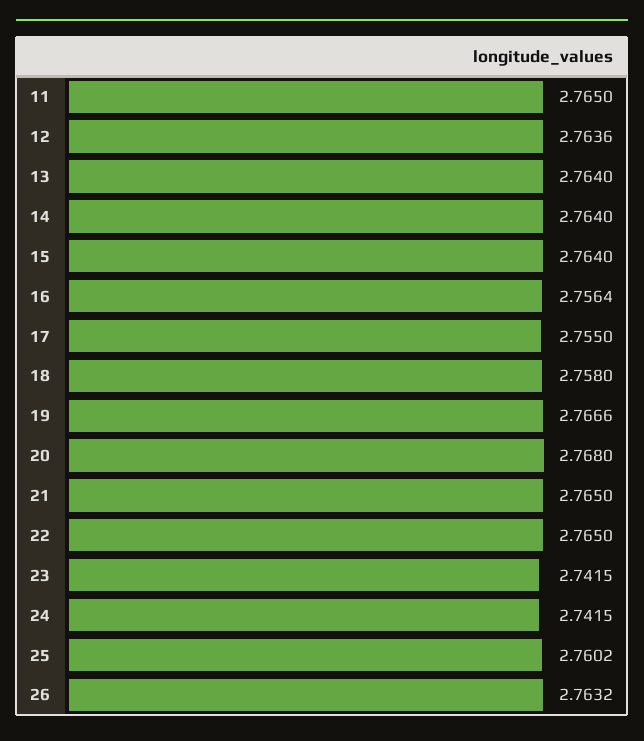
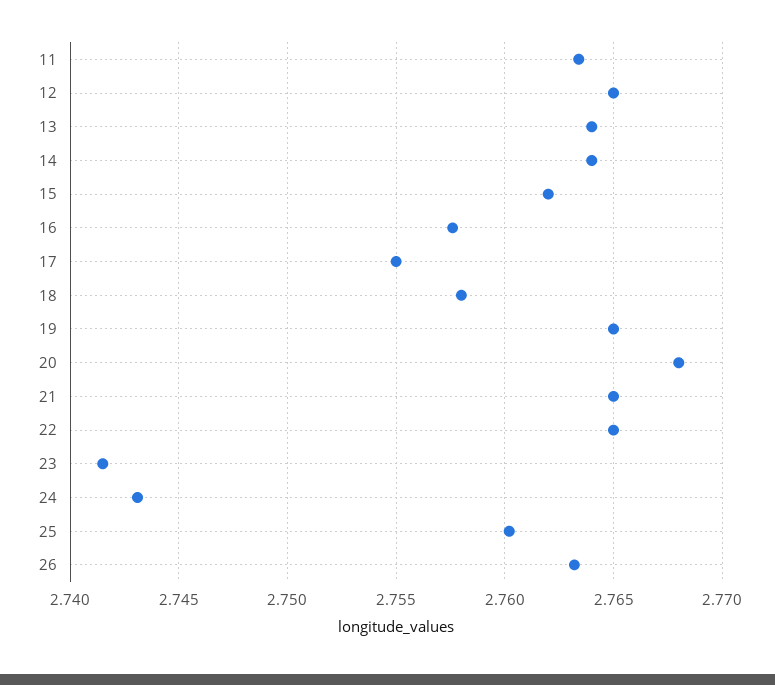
  {
-   "11": 2.765,
+   "11": 2.7635,
-   "12": 2.7636,
+   "12": 2.765,
    "13": 2.764,
    "14": 2.764,
-   "15": 2.764,
+   "15": 2.762,
-   "16": 2.7564,
+   "16": 2.7575,
    "17": 2.755,
    "18": 2.758,
-   "19": 2.7666,
+   "19": 2.765,
    "20": 2.768,
    "21": 2.765,
    "22": 2.765,
    "23": 2.7415,
-   "24": 2.7415,
+   "24": 2.743,
    "25": 2.7602,
    "26": 2.7632
  }

